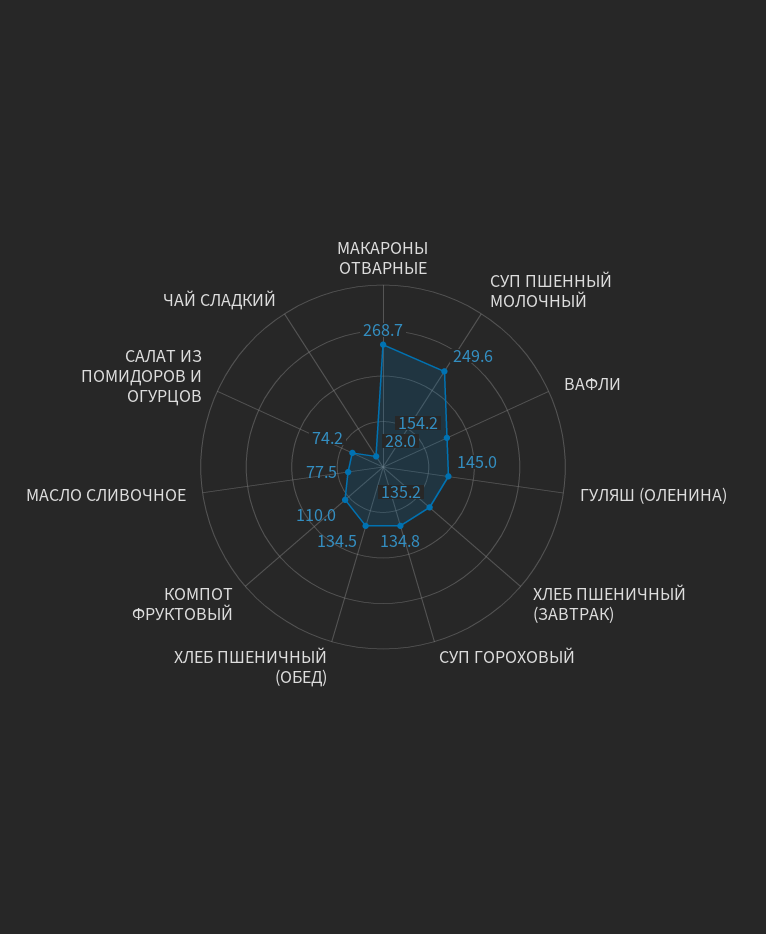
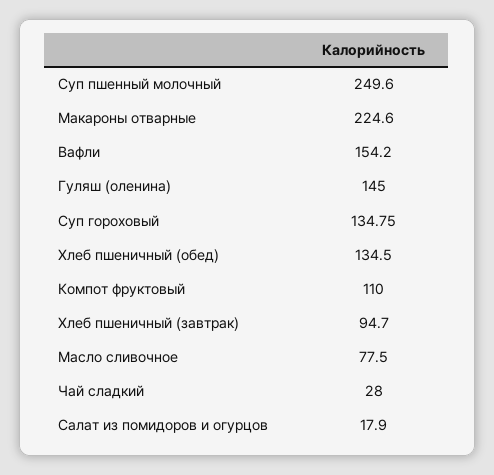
  {
-   "МАКАРОНЫ ОТВАРНЫЕ": 268.7,
+   "МАКАРОНЫ ОТВАРНЫЕ": 224.6,
    "СУП ПШЕННЫЙ МОЛОЧНЫЙ": 249.6,
    "ВАФЛИ": 154.2,
    "ГУЛЯШ (ОЛЕНИНА)": 145,
-   "ХЛЕБ ПШЕНИЧНЫЙ (ЗАВТРАК)": 135.2,
+   "ХЛЕБ ПШЕНИЧНЫЙ (ЗАВТРАК)": 94.7,
    "СУП ГОРОХОВЫЙ": 134.75,
    "ХЛЕБ ПШЕНИЧНЫЙ (ОБЕД)": 134.5,
    "КОМПОТ ФРУКТОВЫЙ": 110,
    "МАСЛО СЛИВОЧНОЕ": 77.5,
-   "САЛАТ ИЗ ПОМИДОРОВ И ОГУРЦОВ": 74.2,
+   "САЛАТ ИЗ ПОМИДОРОВ И ОГУРЦОВ": 17.9,
    "ЧАЙ СЛАДКИЙ": 28
  }

